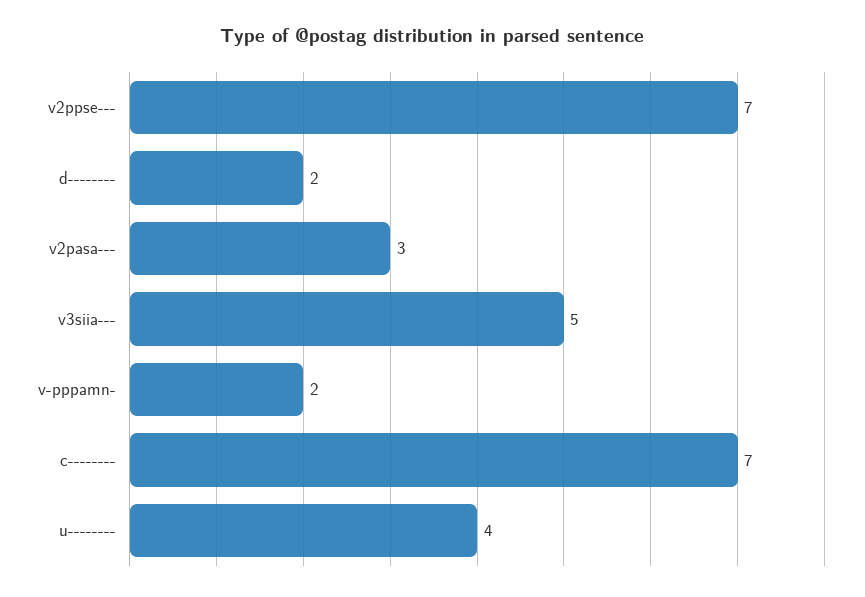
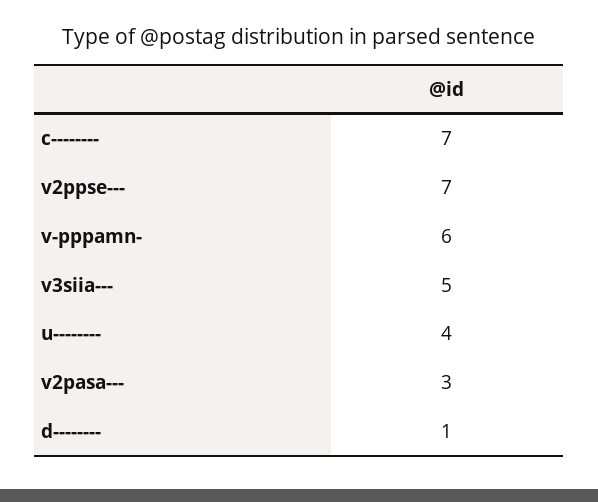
  {
    "v2ppse---": 7,
-   "d--------": 2,
+   "d--------": 1,
    "v2pasa---": 3,
    "v3siia---": 5,
-   "v-pppamn-": 2,
+   "v-pppamn-": 6,
    "c--------": 7,
    "u--------": 4
  }

